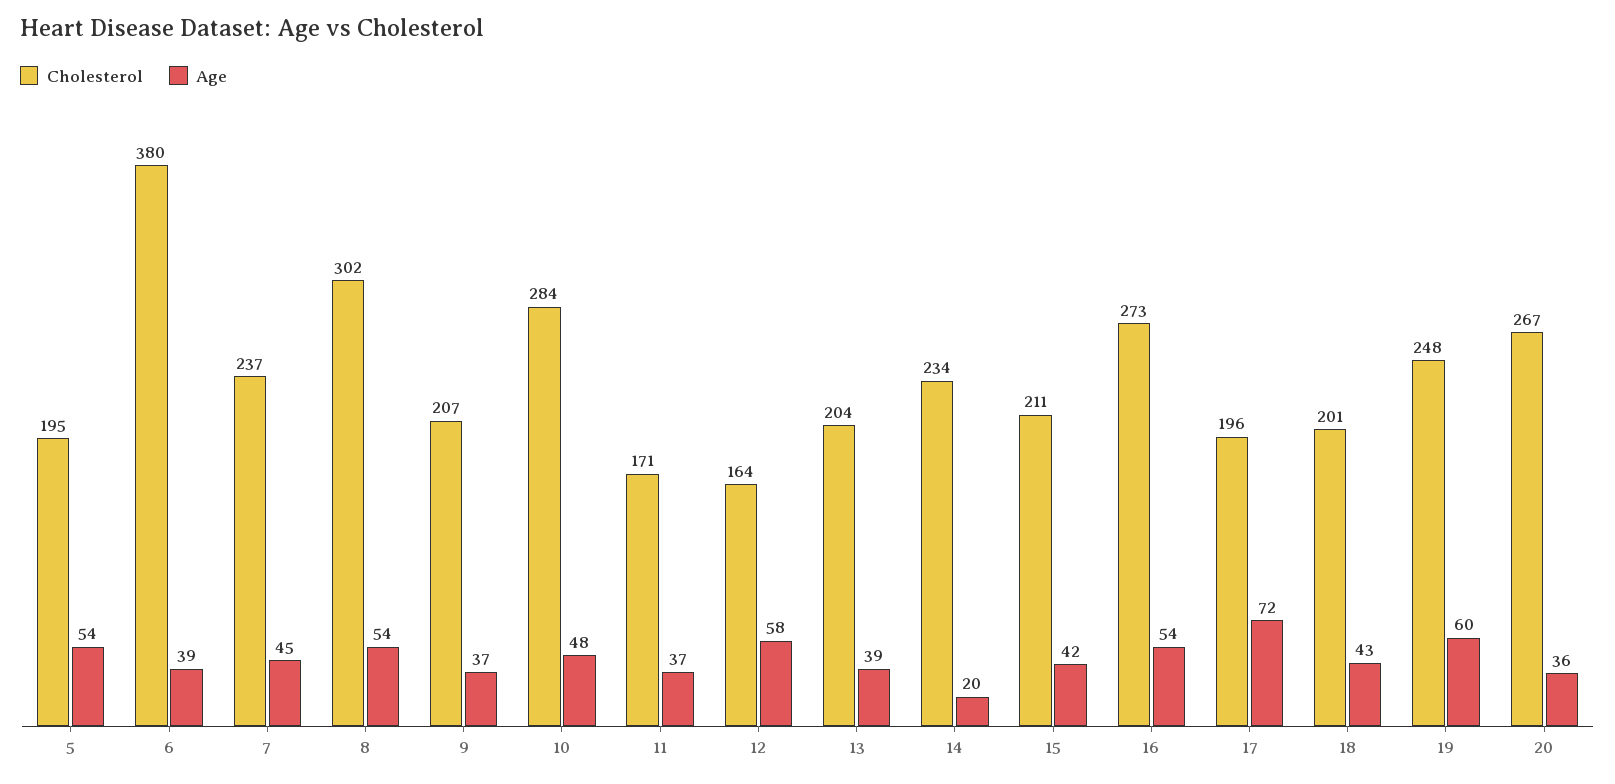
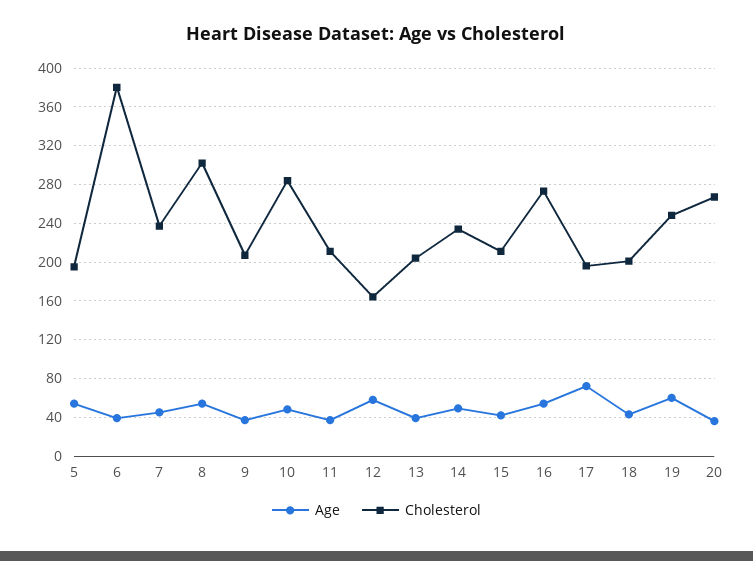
  {
    "Cholesterol": {
      "5": 195,
      "6": 380,
      "7": 237,
      "8": 302,
      "9": 207,
      "10": 284,
-     "11": 171,
+     "11": 210,
      "12": 164,
      "13": 204,
      "14": 234,
      "15": 211,
      "16": 273,
      "17": 196,
      "18": 201,
      "19": 248,
      "20": 267
    },
    "Age": {
      "5": 54,
      "6": 39,
      "7": 45,
      "8": 54,
      "9": 37,
      "10": 48,
      "11": 37,
      "12": 58,
      "13": 39,
-     "14": 20,
+     "14": 50,
      "15": 42,
      "16": 54,
      "17": 72,
      "18": 43,
      "19": 60,
      "20": 36
    }
  }

